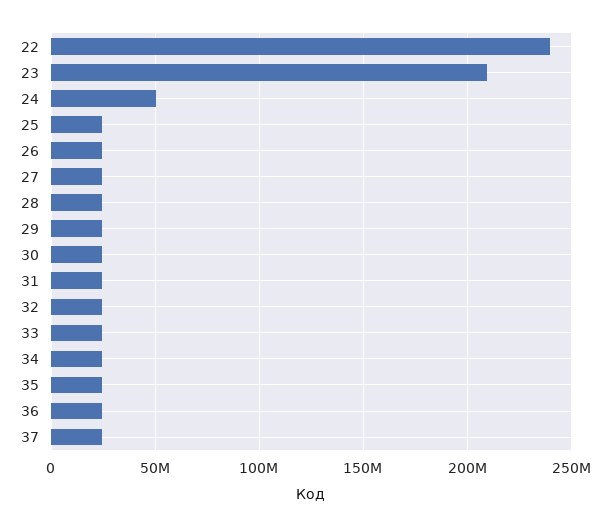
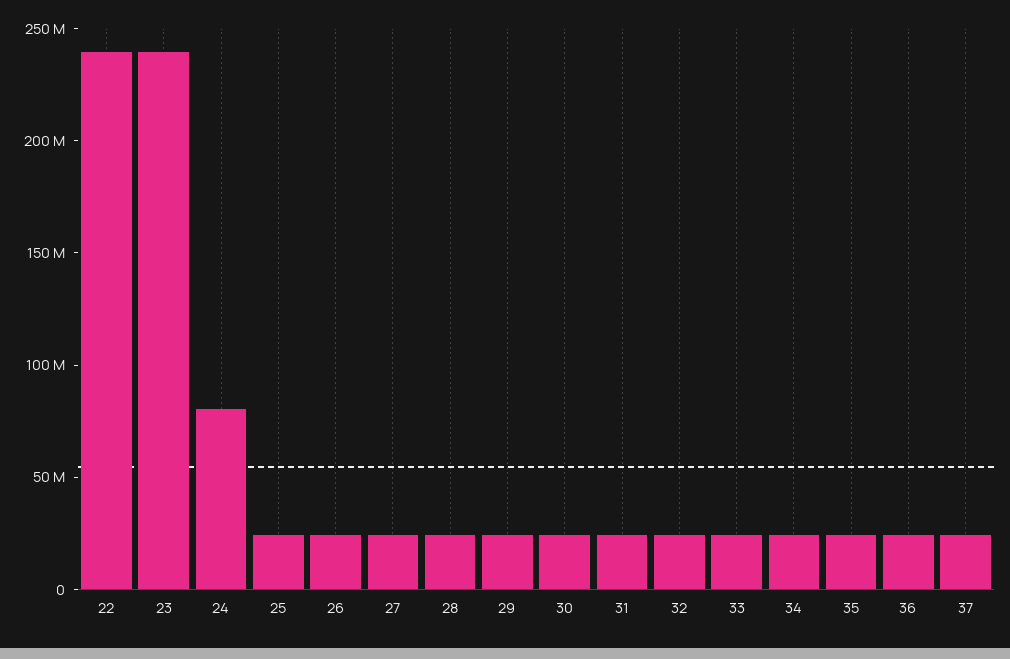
  {
    "22": 240000000,
-   "23": 210000000,
+   "23": 240000000,
-   "24": 50000000,
+   "24": 80000000,
    "25": 25000000,
    "26": 25000000,
    "27": 25000000,
    "28": 25000000,
    "29": 25000000,
    "30": 25000000,
    "31": 25000000,
    "32": 25000000,
    "33": 25000000,
    "34": 25000000,
    "35": 25000000,
    "36": 25000000,
    "37": 25000000
  }

